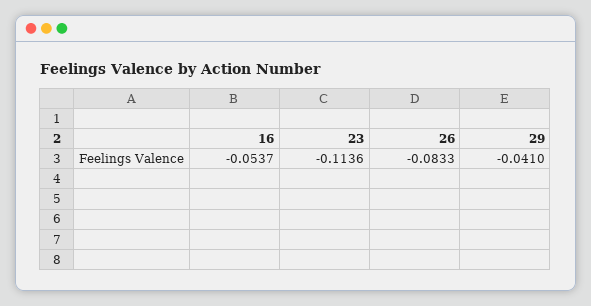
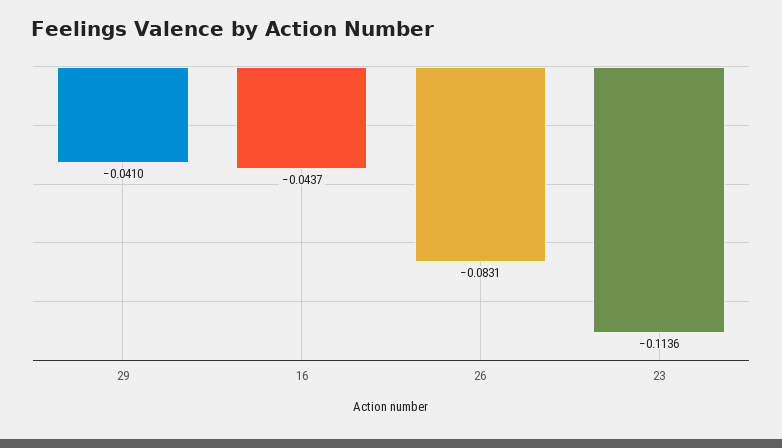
  {
-   "16": -0.0537,
+   "16": -0.0437,
    "23": -0.1136,
-   "26": -0.0833,
+   "26": -0.0831,
    "29": -0.041
  }

